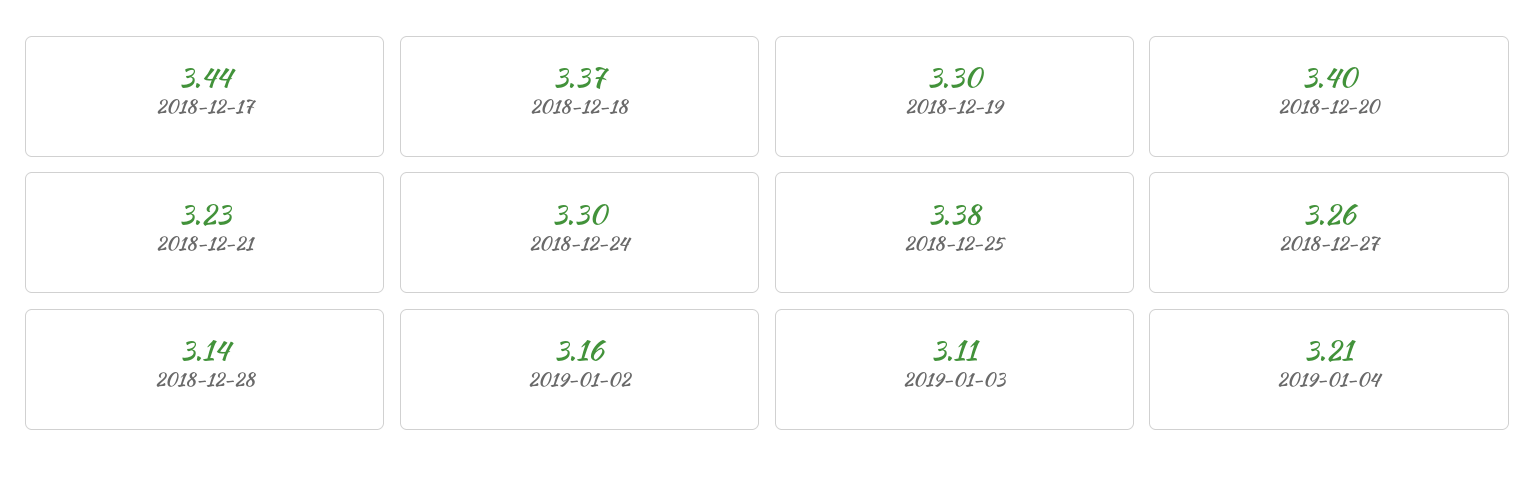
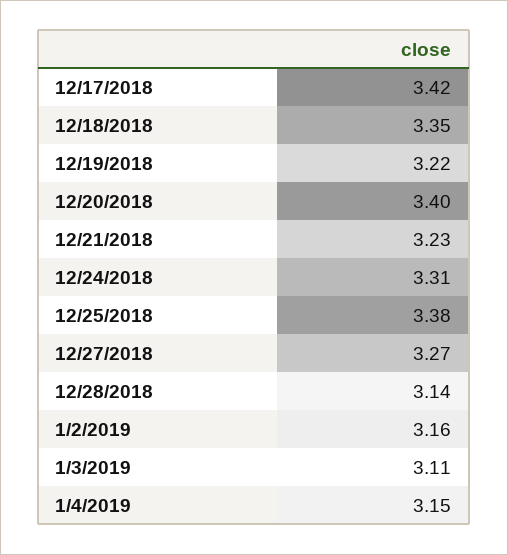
  {
-   "2018-12-17": 3.44,
+   "2018-12-17": 3.42,
-   "2018-12-18": 3.37,
+   "2018-12-18": 3.35,
-   "2018-12-19": 3.3,
+   "2018-12-19": 3.22,
    "2018-12-20": 3.4,
    "2018-12-21": 3.23,
-   "2018-12-24": 3.3,
+   "2018-12-24": 3.31,
    "2018-12-25": 3.38,
-   "2018-12-27": 3.26,
+   "2018-12-27": 3.27,
    "2018-12-28": 3.14,
    "2019-01-02": 3.16,
    "2019-01-03": 3.11,
-   "2019-01-04": 3.21
+   "2019-01-04": 3.15
  }

